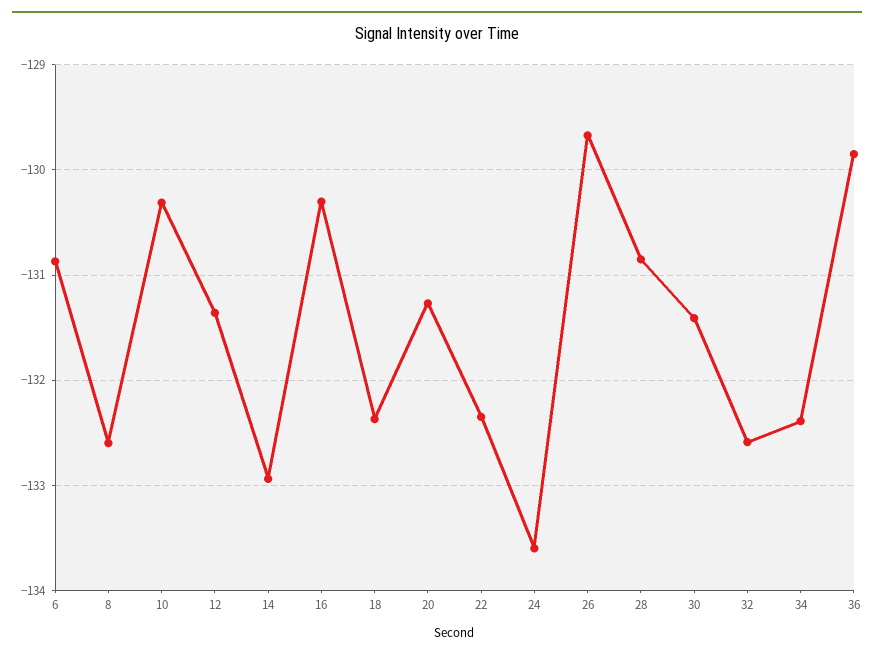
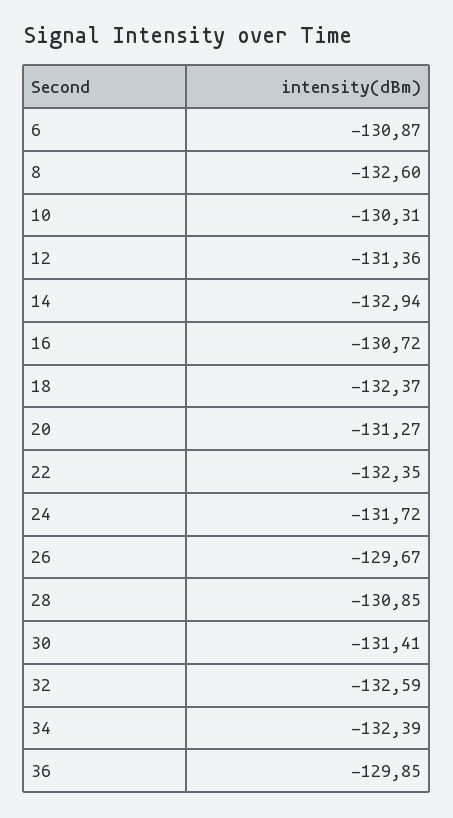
  {
    "6": -130.87,
    "8": -132.6,
    "10": -130.31,
    "12": -131.36,
    "14": -132.94,
-   "16": -130.3,
+   "16": -130.72,
    "18": -132.37,
    "20": -131.27,
    "22": -132.35,
-   "24": -133.6,
+   "24": -131.72,
    "26": -129.67,
    "28": -130.85,
    "30": -131.41,
    "32": -132.59,
    "34": -132.39,
    "36": -129.85
  }

